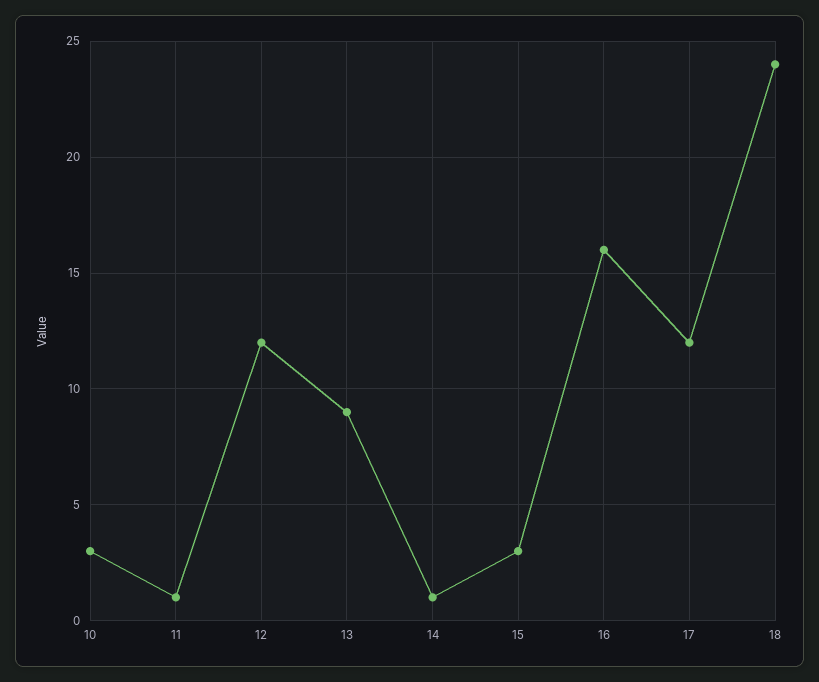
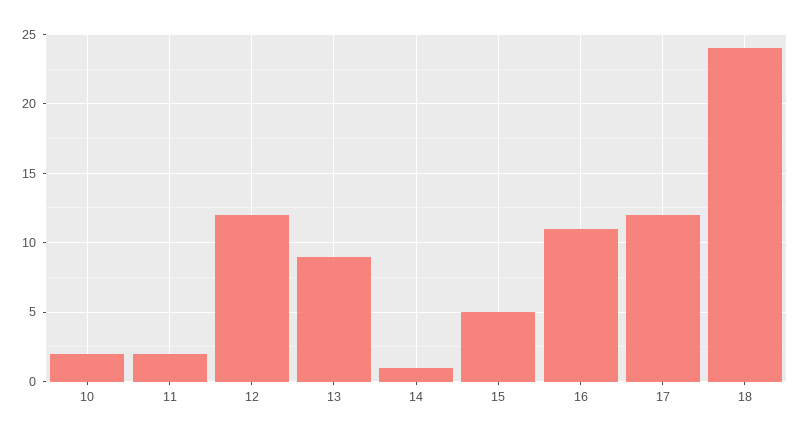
  {
-   "10": 3,
+   "10": 2,
-   "11": 1,
+   "11": 2,
    "12": 12,
    "13": 9,
    "14": 1,
-   "15": 3,
+   "15": 5,
-   "16": 16,
+   "16": 11,
    "17": 12,
    "18": 24
  }

